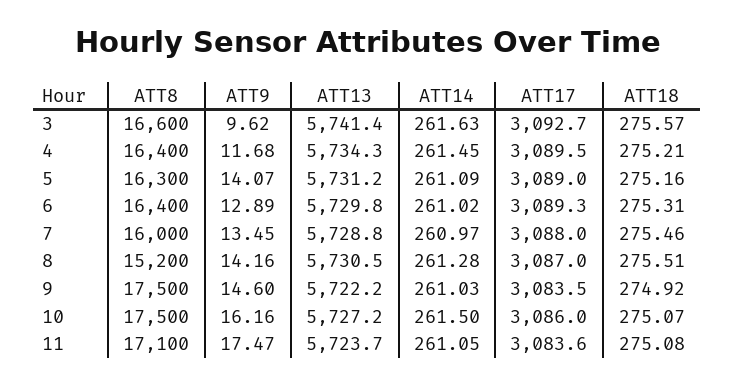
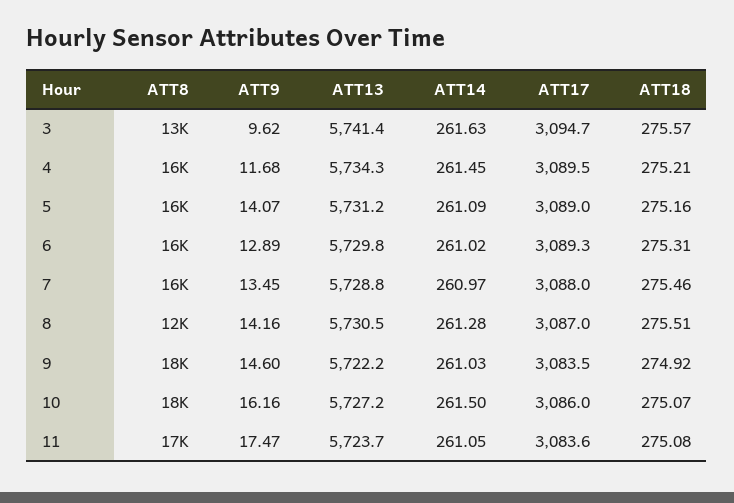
  {
    "ATT8": {
-     "3": 16600,
+     "3": 13000,
      "4": 16400,
      "5": 16300,
      "6": 16400,
      "7": 16000,
-     "8": 15200,
+     "8": 12000,
      "9": 17500,
      "10": 17500,
      "11": 17100
    },
    "ATT9": {
      "3": 9.62,
      "4": 11.68,
      "5": 14.07,
      "6": 12.89,
      "7": 13.45,
      "8": 14.16,
      "9": 14.6,
      "10": 16.16,
      "11": 17.47
    },
    "ATT13": {
      "3": 5741.4,
      "4": 5734.3,
      "5": 5731.2,
      "6": 5729.8,
      "7": 5728.8,
      "8": 5730.5,
      "9": 5722.2,
      "10": 5727.2,
      "11": 5723.7
    },
    "ATT14": {
      "3": 261.63,
      "4": 261.45,
      "5": 261.09,
      "6": 261.02,
      "7": 260.97,
      "8": 261.28,
      "9": 261.03,
      "10": 261.5,
      "11": 261.05
    },
    "ATT17": {
-     "3": 3092.7,
+     "3": 3094.7,
      "4": 3089.5,
      "5": 3089,
      "6": 3089.3,
      "7": 3088,
      "8": 3087,
      "9": 3083.5,
      "10": 3086,
      "11": 3083.6
    },
    "ATT18": {
      "3": 275.57,
      "4": 275.21,
      "5": 275.16,
      "6": 275.31,
      "7": 275.46,
      "8": 275.51,
      "9": 274.92,
      "10": 275.07,
      "11": 275.08
    }
  }

